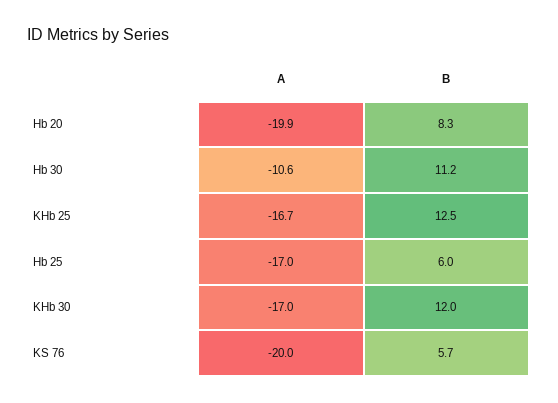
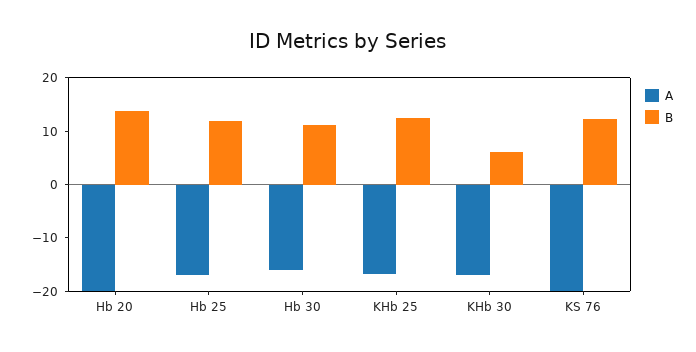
  {
    "A": {
      "Hb 20": -19.9,
-     "Hb 30": -10.6,
+     "Hb 30": -16,
      "KHb 25": -16.7,
      "Hb 25": -17,
      "KHb 30": -17,
      "KS 76": -20
    },
    "B": {
-     "Hb 20": 8.3,
+     "Hb 20": 14,
      "Hb 30": 11.2,
      "KHb 25": 12.5,
-     "Hb 25": 6,
+     "Hb 25": 12,
-     "KHb 30": 12,
+     "KHb 30": 6,
-     "KS 76": 5.7
+     "KS 76": 12
    }
  }

